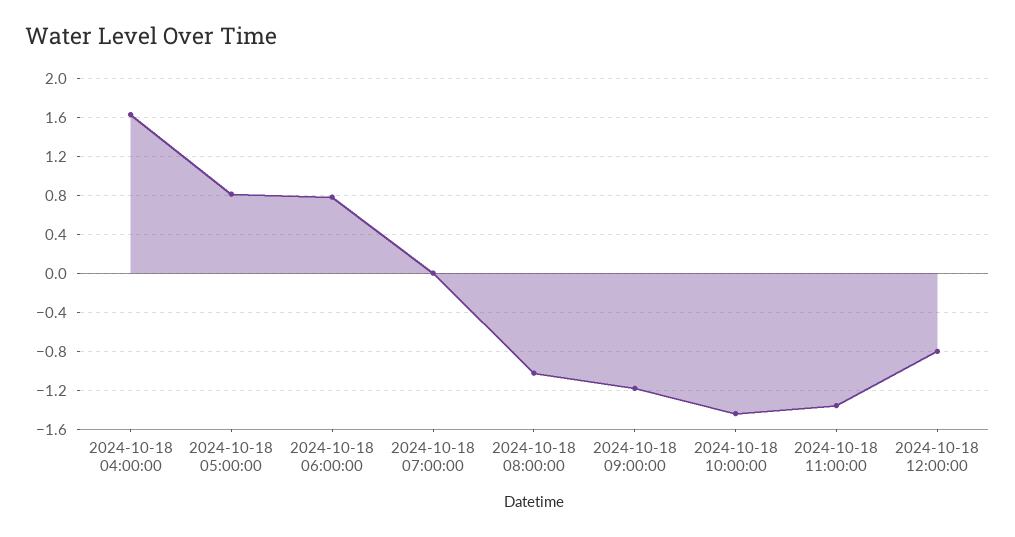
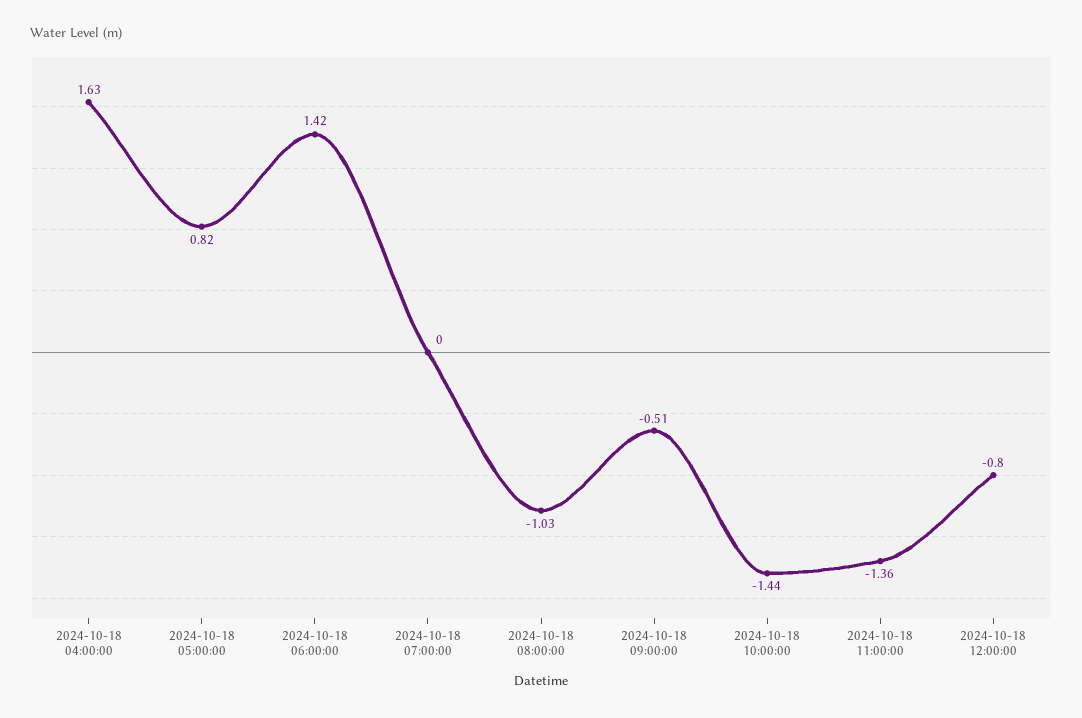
  {
    "2024-10-18 04:00:00": 1.63,
    "2024-10-18 05:00:00": 0.82,
-   "2024-10-18 06:00:00": 0.8,
+   "2024-10-18 06:00:00": 1.42,
    "2024-10-18 07:00:00": 0,
    "2024-10-18 08:00:00": -1.03,
-   "2024-10-18 09:00:00": -1.2,
+   "2024-10-18 09:00:00": -0.51,
    "2024-10-18 10:00:00": -1.44,
    "2024-10-18 11:00:00": -1.36,
    "2024-10-18 12:00:00": -0.8
  }

